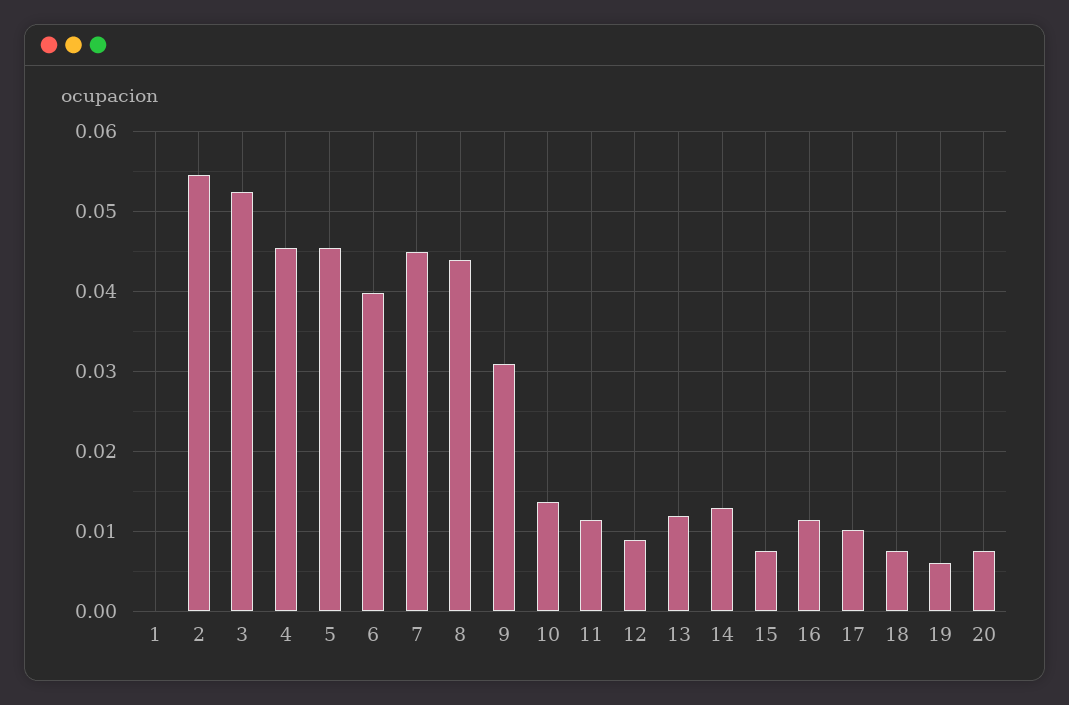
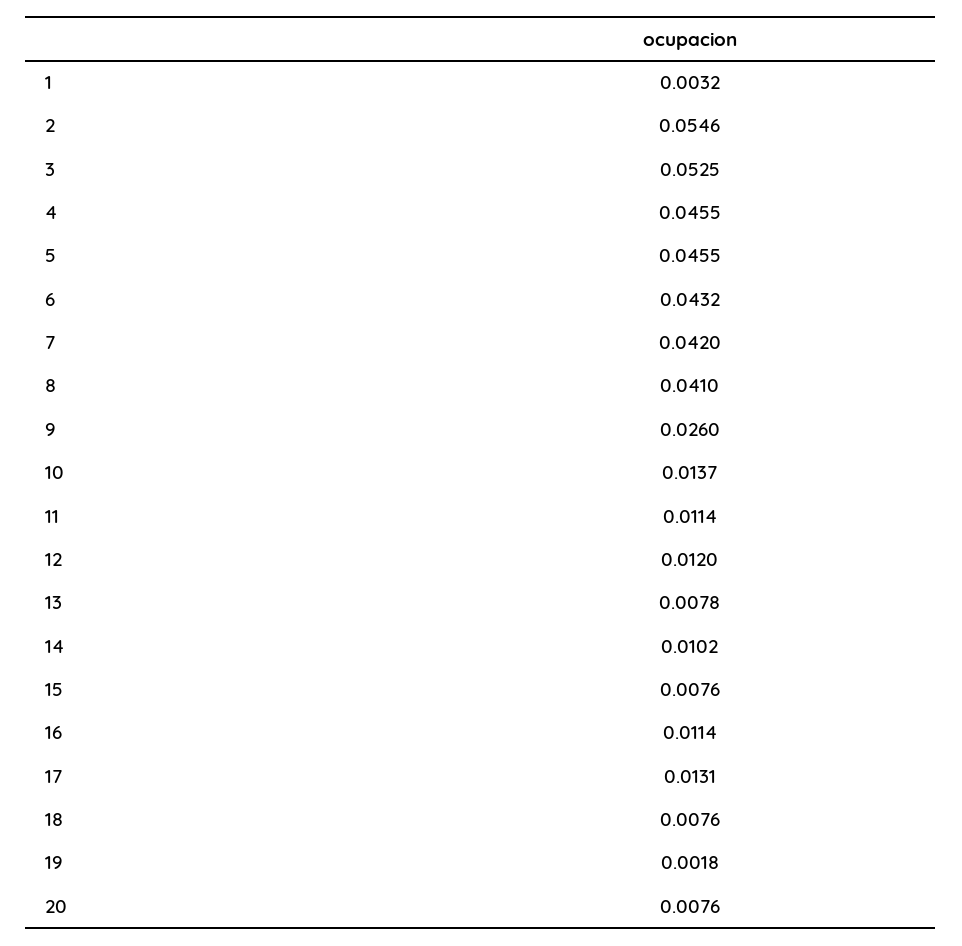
  {
-   "1": 0,
+   "1": 0.0032,
    "2": 0.0546,
    "3": 0.0525,
    "4": 0.0455,
    "5": 0.0455,
-   "6": 0.04,
+   "6": 0.0432,
-   "7": 0.045,
+   "7": 0.042,
-   "8": 0.044,
+   "8": 0.041,
-   "9": 0.031,
+   "9": 0.026,
    "10": 0.0137,
    "11": 0.0114,
-   "12": 0.009,
+   "12": 0.012,
-   "13": 0.012,
+   "13": 0.0078,
-   "14": 0.013,
+   "14": 0.0102,
    "15": 0.0076,
    "16": 0.0114,
-   "17": 0.01,
+   "17": 0.0131,
    "18": 0.0076,
-   "19": 0.006,
+   "19": 0.0018,
    "20": 0.0076
  }

